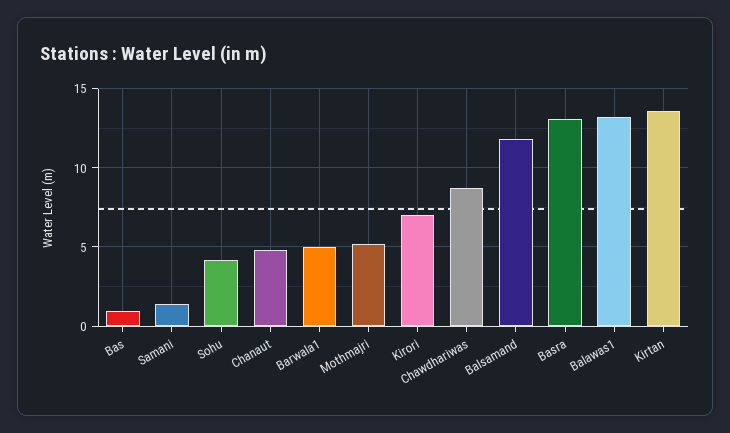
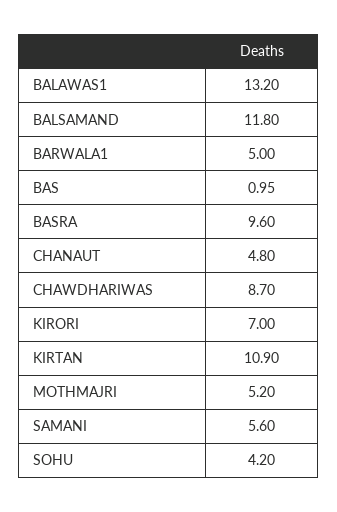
  {
    "Bas": 0.95,
-   "Samani": 1.5,
+   "Samani": 5.6,
    "Sohu": 4.2,
    "Chanaut": 4.8,
    "Barwala1": 5,
    "Mothmajri": 5.2,
    "Kirori": 7,
    "Chawdhariwas": 8.7,
    "Balsamand": 11.8,
-   "Basra": 13,
+   "Basra": 9.6,
    "Balawas1": 13.2,
-   "Kirtan": 13.5
+   "Kirtan": 10.9
  }

